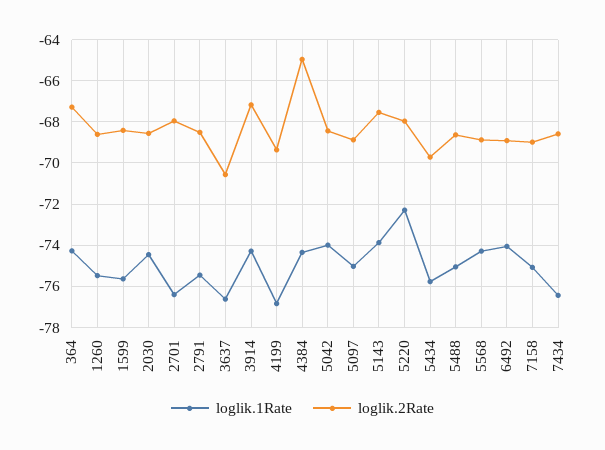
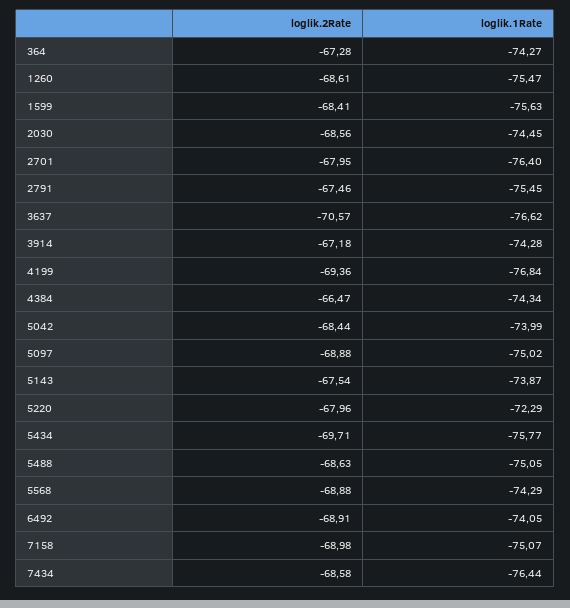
  {
    "loglik.1Rate": {
      "364": -74.27,
      "1260": -75.47,
      "1599": -75.63,
      "2030": -74.45,
      "2701": -76.4,
      "2791": -75.45,
      "3637": -76.62,
      "3914": -74.28,
      "4199": -76.84,
      "4384": -74.34,
      "5042": -73.99,
      "5097": -75.02,
      "5143": -73.87,
      "5220": -72.29,
      "5434": -75.77,
      "5488": -75.05,
      "5568": -74.29,
      "6492": -74.05,
      "7158": -75.07,
      "7434": -76.44
    },
    "loglik.2Rate": {
      "364": -67.28,
      "1260": -68.61,
      "1599": -68.41,
      "2030": -68.56,
      "2701": -67.95,
-     "2791": -68.5,
+     "2791": -67.46,
      "3637": -70.57,
      "3914": -67.18,
      "4199": -69.36,
-     "4384": -65,
+     "4384": -66.47,
      "5042": -68.44,
      "5097": -68.88,
      "5143": -67.54,
      "5220": -67.96,
      "5434": -69.71,
      "5488": -68.63,
      "5568": -68.88,
      "6492": -68.91,
      "7158": -68.98,
      "7434": -68.58
    }
  }

